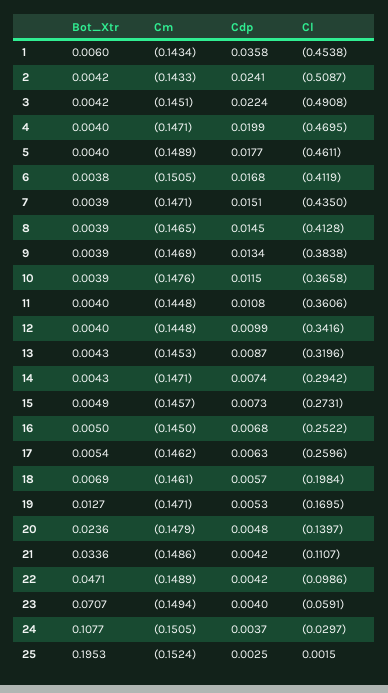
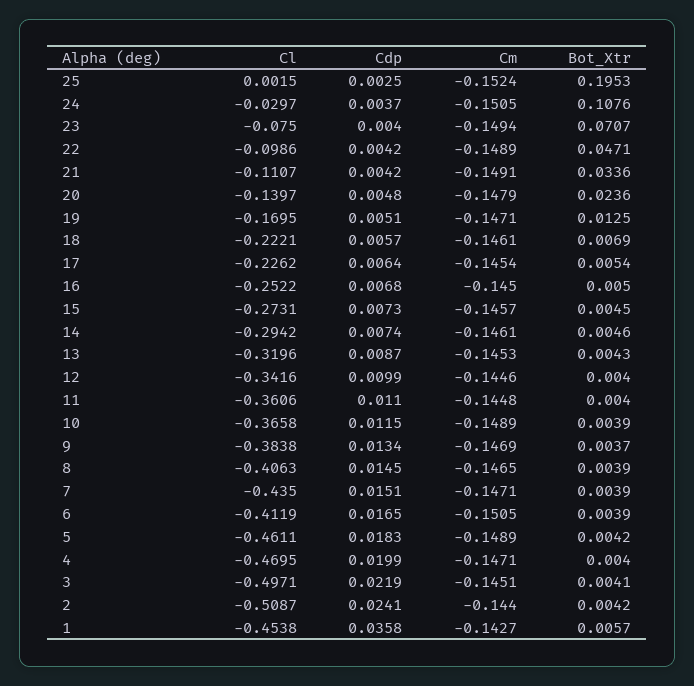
  {
    "Bot_Xtr": {
-     "1": 0.006,
+     "1": 0.0057,
      "2": 0.0042,
-     "3": 0.0042,
+     "3": 0.0041,
      "4": 0.004,
-     "5": 0.004,
+     "5": 0.0042,
-     "6": 0.0038,
+     "6": 0.0039,
      "7": 0.0039,
      "8": 0.0039,
-     "9": 0.0039,
+     "9": 0.0037,
      "10": 0.0039,
      "11": 0.004,
      "12": 0.004,
      "13": 0.0043,
-     "14": 0.0043,
+     "14": 0.0046,
-     "15": 0.0049,
+     "15": 0.0045,
      "16": 0.005,
      "17": 0.0054,
      "18": 0.0069,
-     "19": 0.0127,
+     "19": 0.0125,
      "20": 0.0236,
      "21": 0.0336,
      "22": 0.0471,
      "23": 0.0707,
-     "24": 0.1077,
+     "24": 0.1076,
      "25": 0.1953
    },
    "Cm": {
-     "1": -0.1434,
+     "1": -0.1427,
-     "2": -0.1433,
+     "2": -0.144,
      "3": -0.1451,
      "4": -0.1471,
      "5": -0.1489,
      "6": -0.1505,
      "7": -0.1471,
      "8": -0.1465,
      "9": -0.1469,
-     "10": -0.1476,
+     "10": -0.1489,
      "11": -0.1448,
-     "12": -0.1448,
+     "12": -0.1446,
      "13": -0.1453,
-     "14": -0.1471,
+     "14": -0.1461,
      "15": -0.1457,
      "16": -0.145,
-     "17": -0.1462,
+     "17": -0.1454,
      "18": -0.1461,
      "19": -0.1471,
      "20": -0.1479,
-     "21": -0.1486,
+     "21": -0.1491,
      "22": -0.1489,
      "23": -0.1494,
      "24": -0.1505,
      "25": -0.1524
    },
    "Cdp": {
      "1": 0.0358,
      "2": 0.0241,
-     "3": 0.0224,
+     "3": 0.0219,
      "4": 0.0199,
-     "5": 0.0177,
+     "5": 0.0183,
-     "6": 0.0168,
+     "6": 0.0165,
      "7": 0.0151,
      "8": 0.0145,
      "9": 0.0134,
      "10": 0.0115,
-     "11": 0.0108,
+     "11": 0.011,
      "12": 0.0099,
      "13": 0.0087,
      "14": 0.0074,
      "15": 0.0073,
      "16": 0.0068,
-     "17": 0.0063,
+     "17": 0.0064,
      "18": 0.0057,
-     "19": 0.0053,
+     "19": 0.0051,
      "20": 0.0048,
      "21": 0.0042,
      "22": 0.0042,
      "23": 0.004,
      "24": 0.0037,
      "25": 0.0025
    },
    "Cl": {
      "1": -0.4538,
      "2": -0.5087,
-     "3": -0.4908,
+     "3": -0.4971,
      "4": -0.4695,
      "5": -0.4611,
      "6": -0.4119,
      "7": -0.435,
-     "8": -0.4128,
+     "8": -0.4063,
      "9": -0.3838,
      "10": -0.3658,
      "11": -0.3606,
      "12": -0.3416,
      "13": -0.3196,
      "14": -0.2942,
      "15": -0.2731,
      "16": -0.2522,
-     "17": -0.2596,
+     "17": -0.2262,
-     "18": -0.1984,
+     "18": -0.2221,
      "19": -0.1695,
      "20": -0.1397,
      "21": -0.1107,
      "22": -0.0986,
-     "23": -0.0591,
+     "23": -0.075,
      "24": -0.0297,
      "25": 0.0015
    }
  }

